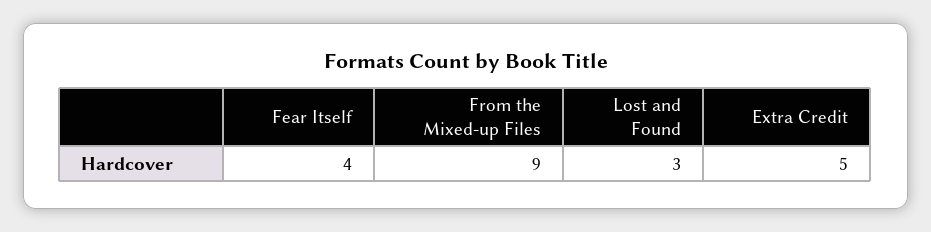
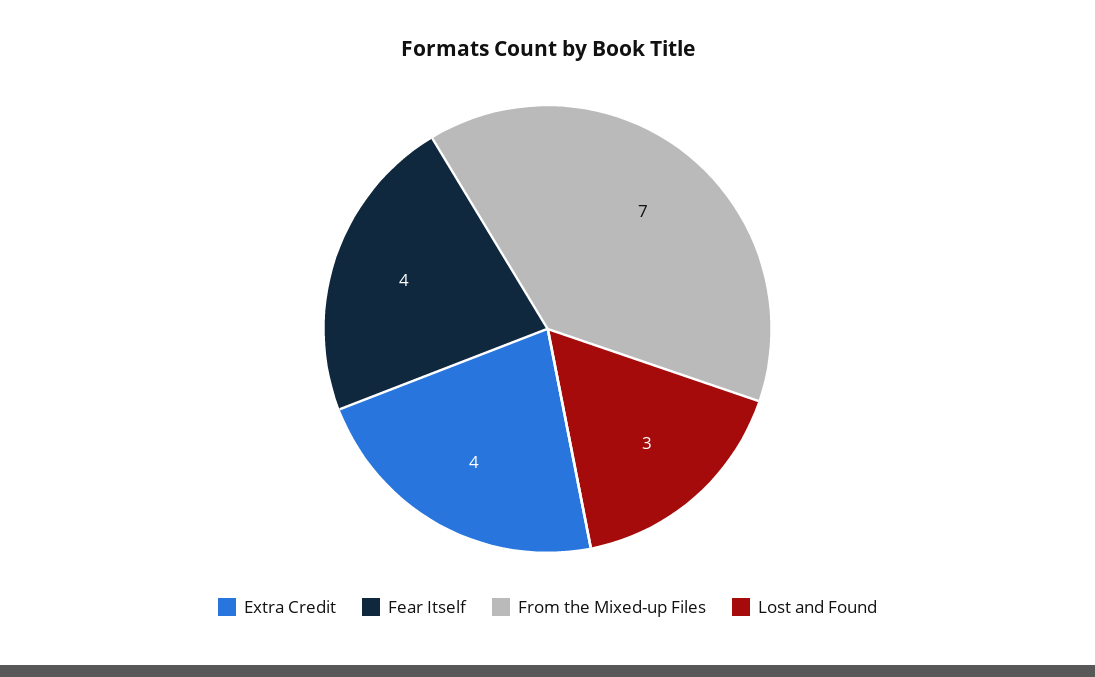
  {
    "Fear Itself": 4,
-   "From the Mixed-up Files": 9,
+   "From the Mixed-up Files": 7,
    "Lost and Found": 3,
-   "Extra Credit": 5
+   "Extra Credit": 4
  }

